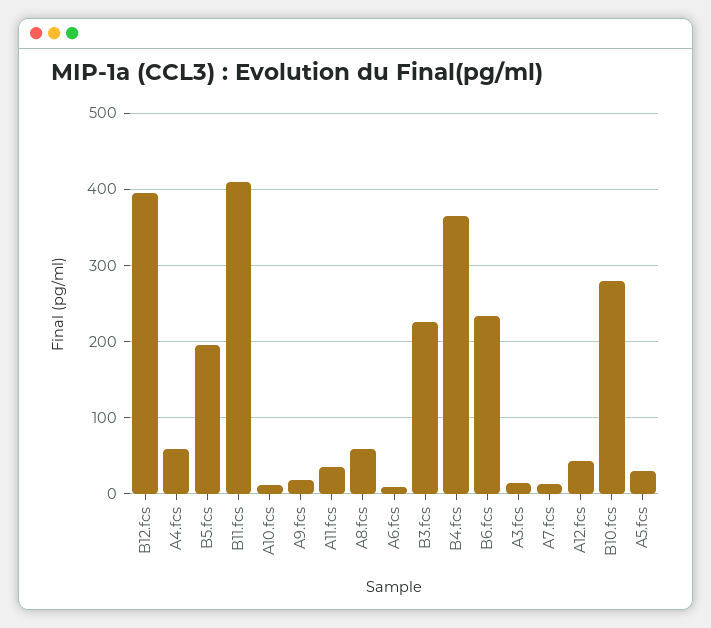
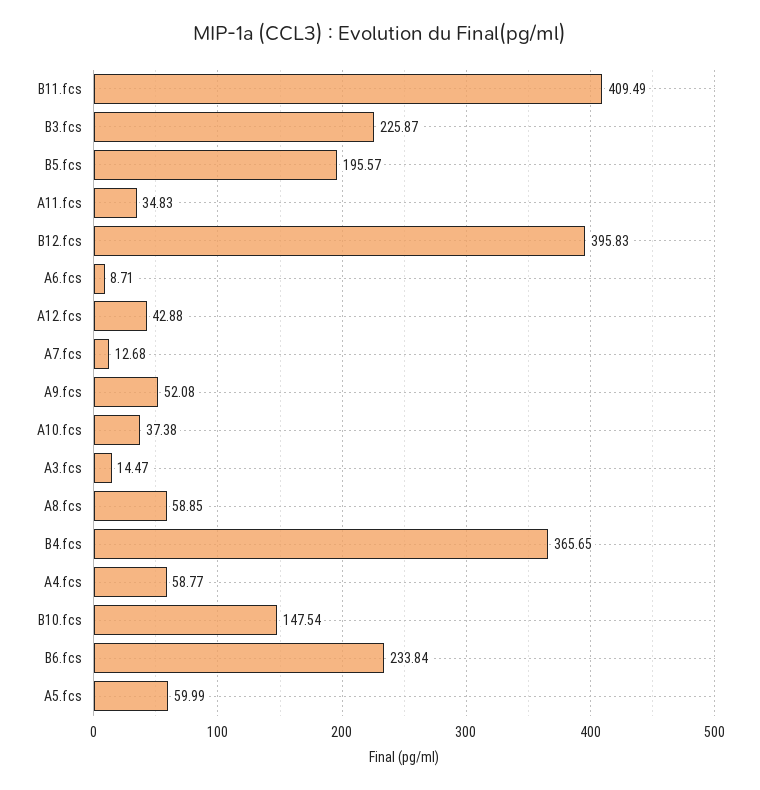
  {
    "B12.fcs": 395.83,
    "A4.fcs": 58.77,
    "B5.fcs": 195.57,
    "B11.fcs": 409.49,
-   "A10.fcs": 10,
+   "A10.fcs": 37.38,
-   "A9.fcs": 20,
+   "A9.fcs": 52.08,
    "A11.fcs": 34.83,
    "A8.fcs": 58.85,
    "A6.fcs": 8.71,
    "B3.fcs": 225.87,
    "B4.fcs": 365.65,
    "B6.fcs": 233.84,
    "A3.fcs": 14.47,
    "A7.fcs": 12.68,
    "A12.fcs": 42.88,
-   "B10.fcs": 280,
+   "B10.fcs": 147.54,
-   "A5.fcs": 30
+   "A5.fcs": 59.99
  }

